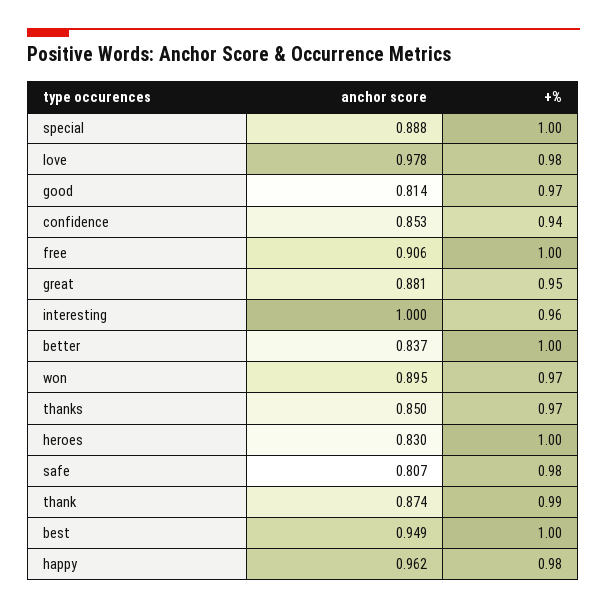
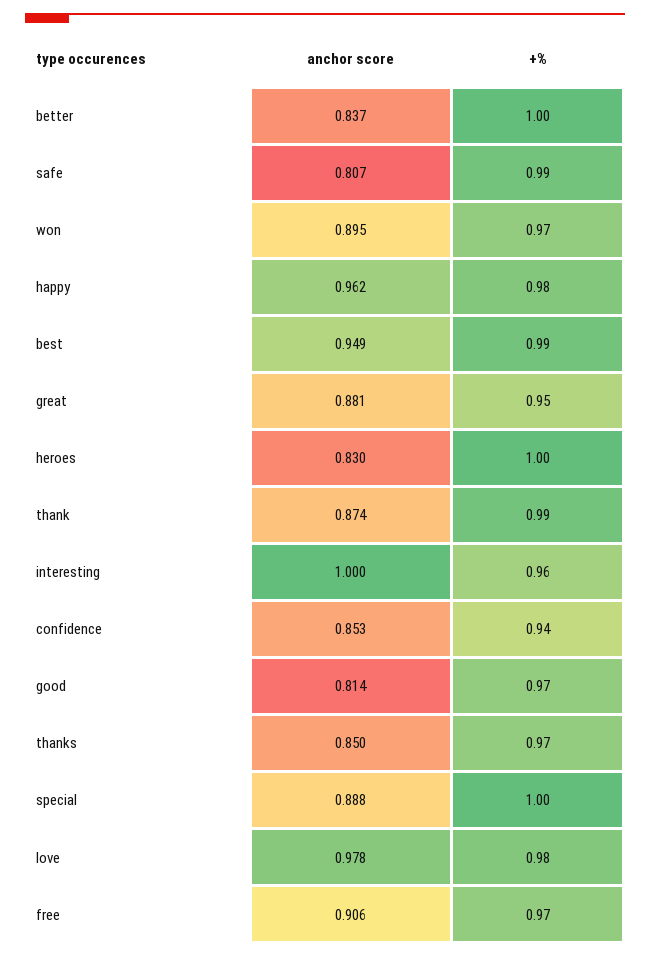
  {
    "anchor score": {
      "special": 0.888,
      "love": 0.978,
      "good": 0.814,
      "confidence": 0.853,
      "free": 0.906,
      "great": 0.881,
      "interesting": 1,
      "better": 0.837,
      "won": 0.895,
      "thanks": 0.85,
      "heroes": 0.83,
      "safe": 0.807,
      "thank": 0.874,
      "best": 0.949,
      "happy": 0.962
    },
    "+%": {
      "special": 1,
      "love": 0.98,
      "good": 0.97,
      "confidence": 0.94,
-     "free": 1,
+     "free": 0.97,
      "great": 0.95,
      "interesting": 0.96,
      "better": 1,
      "won": 0.97,
      "thanks": 0.97,
      "heroes": 1,
-     "safe": 0.98,
+     "safe": 0.99,
      "thank": 0.99,
-     "best": 1,
+     "best": 0.99,
      "happy": 0.98
    }
  }

